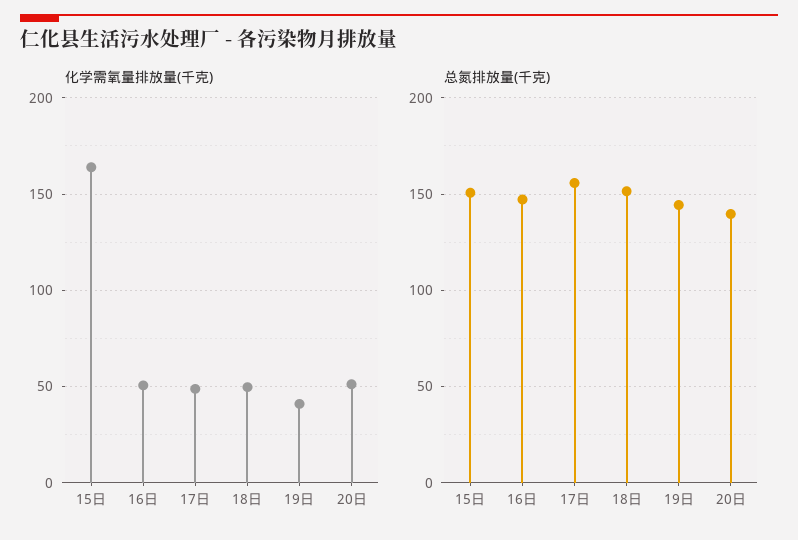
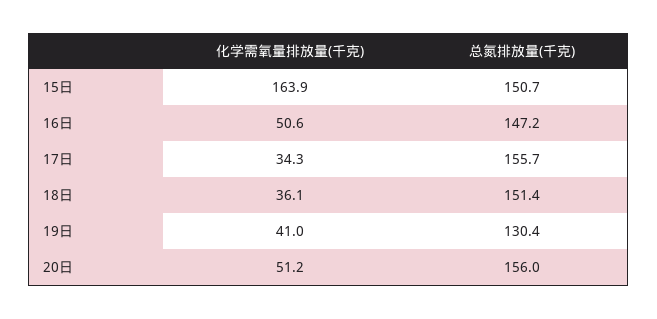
  {
    "化学需氧量排放量(千克)": {
      "15日": 163.9,
      "16日": 50.6,
-     "17日": 50,
+     "17日": 34.3,
-     "18日": 50,
+     "18日": 36.1,
      "19日": 41,
      "20日": 51.2
    },
    "总氮排放量(千克)": {
      "15日": 150.7,
      "16日": 147.2,
      "17日": 155.7,
      "18日": 151.4,
-     "19日": 145,
+     "19日": 130.4,
-     "20日": 140
+     "20日": 156
    }
  }

